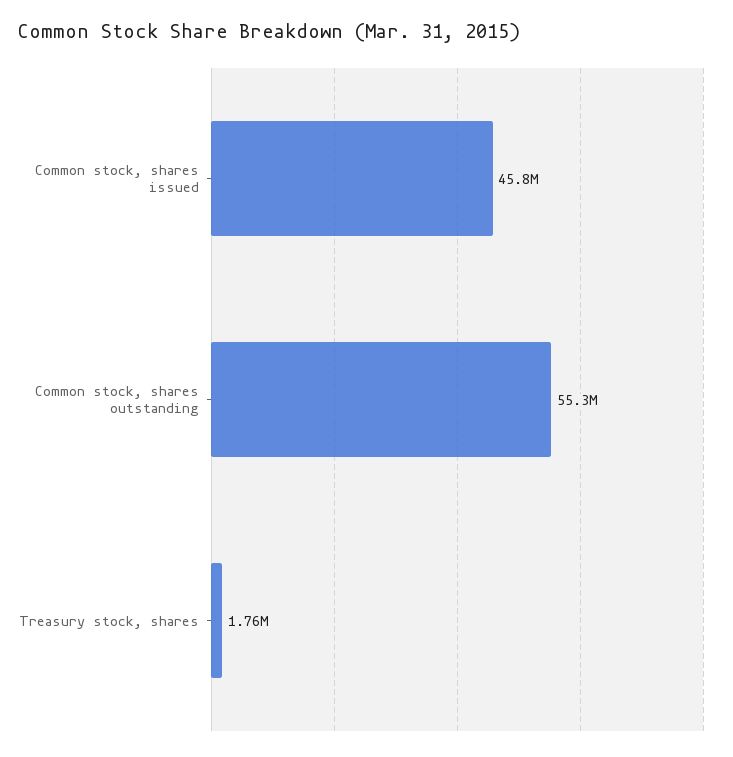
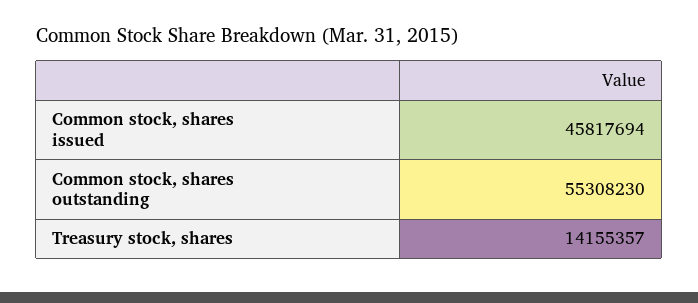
  {
    "Common stock, shares issued": 45817694,
    "Common stock, shares outstanding": 55308230,
-   "Treasury stock, shares": 1760000
+   "Treasury stock, shares": 14155357
  }

